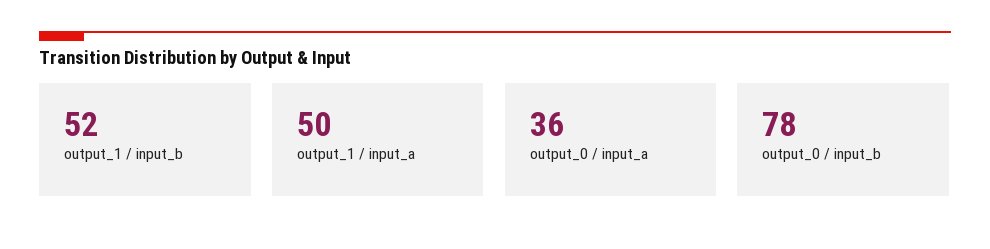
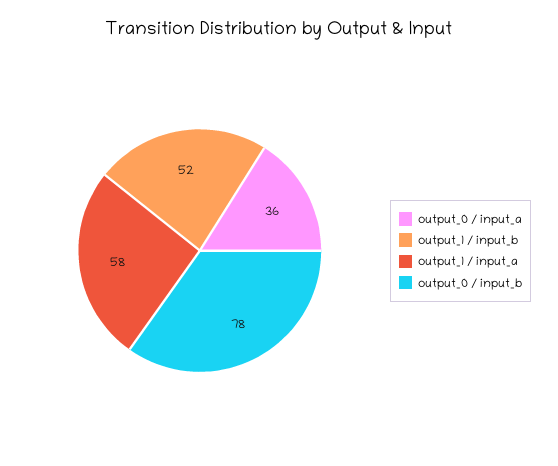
  {
    "output_1 / input_b": 52,
-   "output_1 / input_a": 50,
+   "output_1 / input_a": 58,
    "output_0 / input_a": 36,
    "output_0 / input_b": 78
  }

